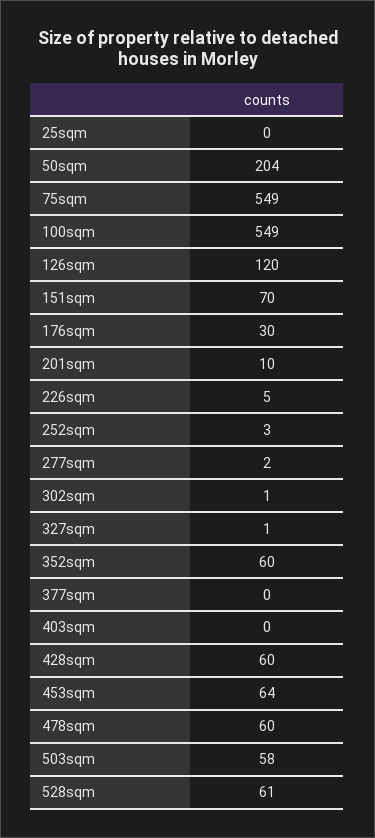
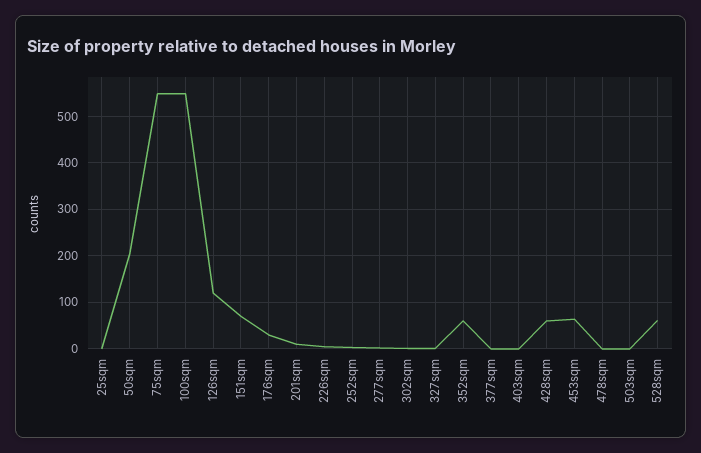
  {
    "25sqm": 0,
    "50sqm": 204,
    "75sqm": 549,
    "100sqm": 549,
    "126sqm": 120,
    "151sqm": 70,
    "176sqm": 30,
    "201sqm": 10,
    "226sqm": 5,
    "252sqm": 3,
    "277sqm": 2,
    "302sqm": 1,
    "327sqm": 1,
    "352sqm": 60,
    "377sqm": 0,
    "403sqm": 0,
    "428sqm": 60,
    "453sqm": 64,
-   "478sqm": 60,
+   "478sqm": 0,
-   "503sqm": 58,
+   "503sqm": 0,
    "528sqm": 61
  }

